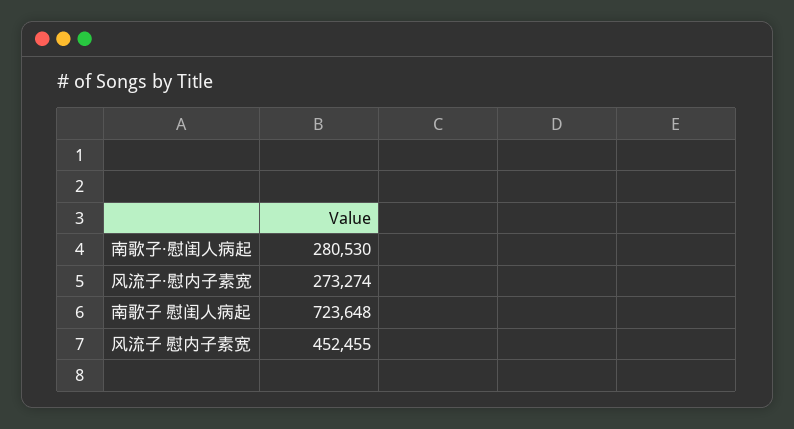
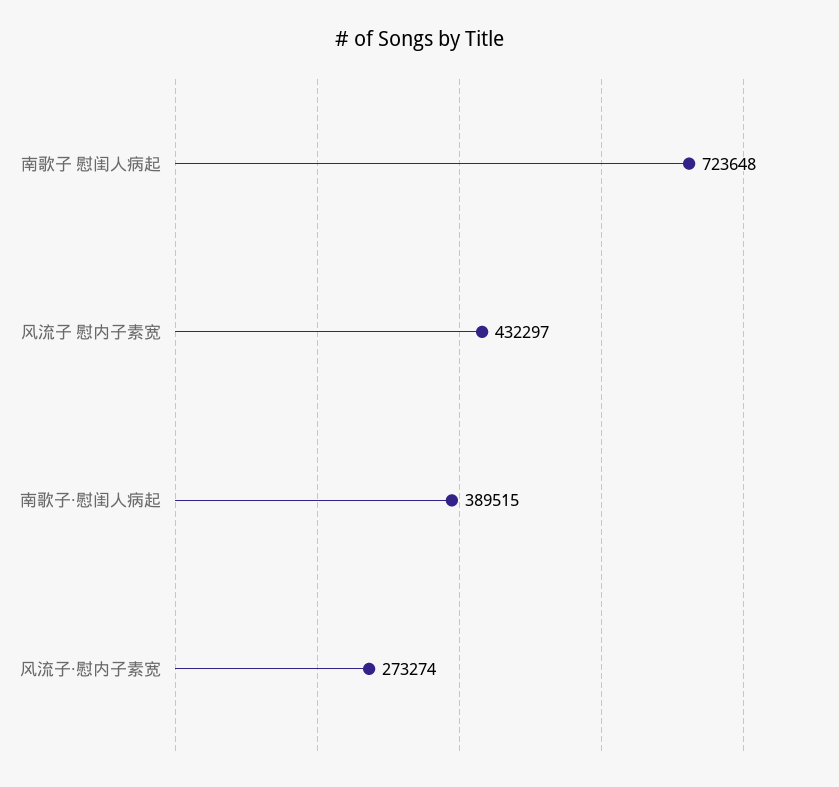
  {
-   "南歌子·慰闺人病起": 280530,
+   "南歌子·慰闺人病起": 389515,
    "风流子·慰内子素宽": 273274,
    "南歌子 慰闺人病起": 723648,
-   "风流子 慰内子素宽": 452455
+   "风流子 慰内子素宽": 432297
  }

